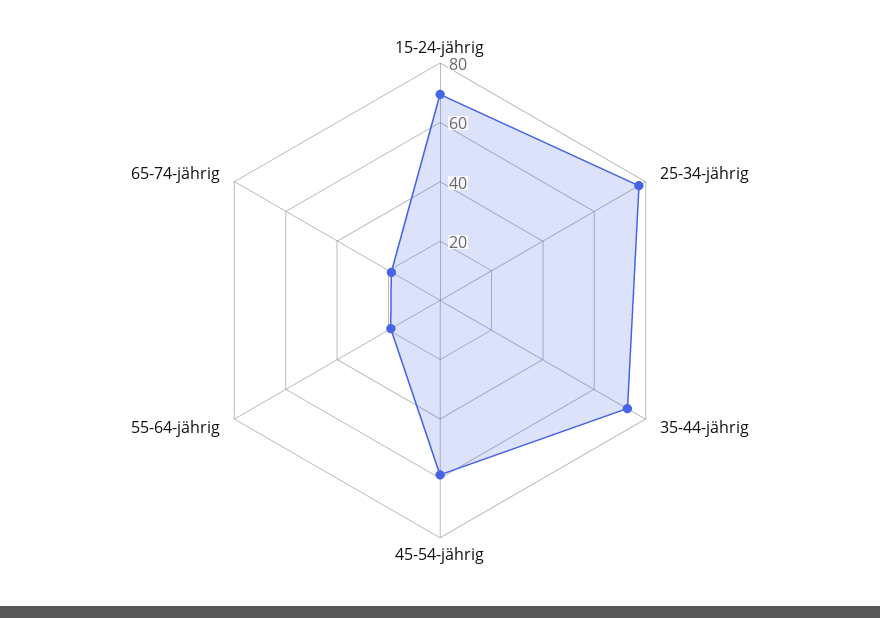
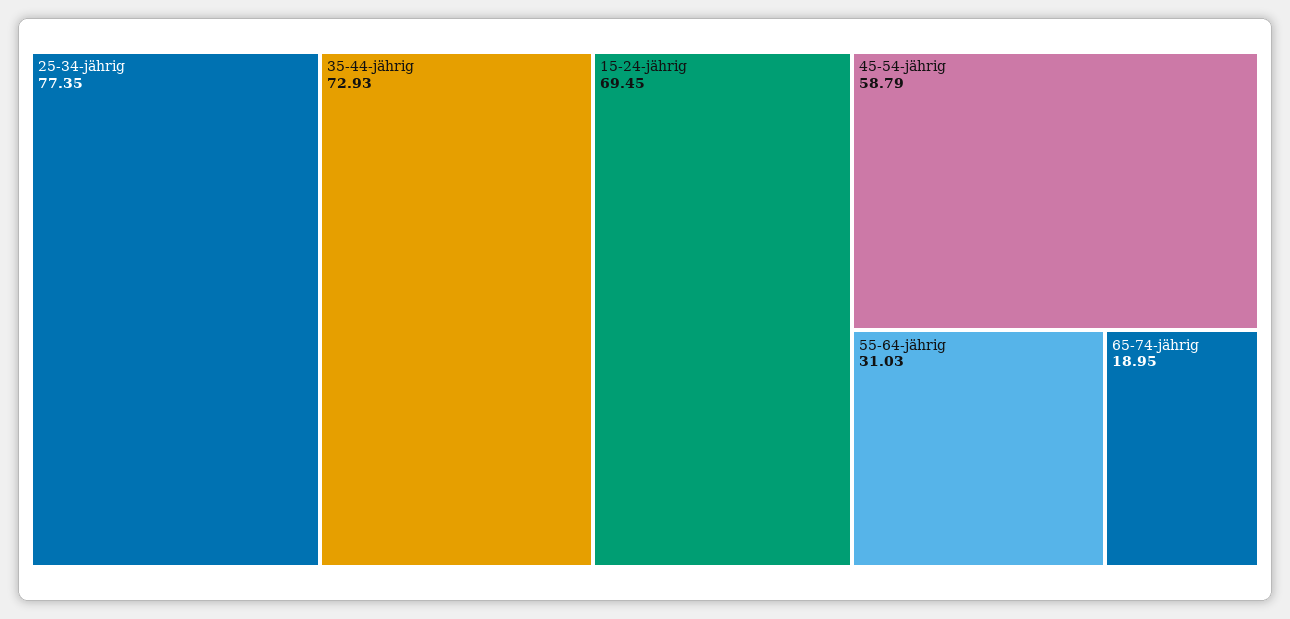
  {
    "15-24-jährig": 69.45,
    "25-34-jährig": 77.35,
    "35-44-jährig": 72.93,
    "45-54-jährig": 58.79,
-   "55-64-jährig": 20,
+   "55-64-jährig": 31.03,
    "65-74-jährig": 18.95
  }

